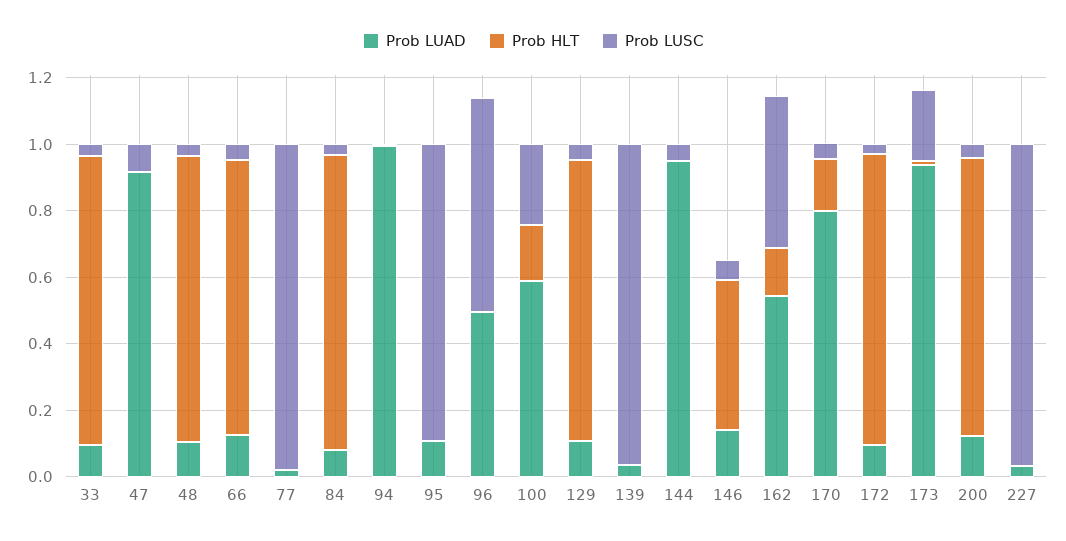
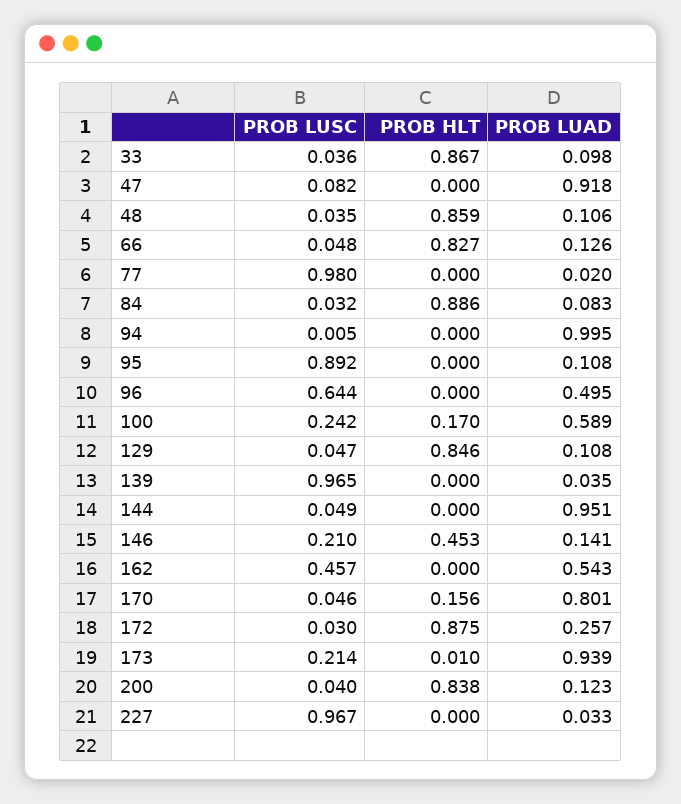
  {
    "Prob LUAD": {
      "33": 0.098,
      "47": 0.918,
      "48": 0.106,
      "66": 0.126,
      "77": 0.02,
      "84": 0.083,
      "94": 0.995,
      "95": 0.108,
      "96": 0.495,
      "100": 0.589,
      "129": 0.108,
      "139": 0.035,
      "144": 0.951,
      "146": 0.141,
      "162": 0.543,
      "170": 0.801,
-     "172": 0.1,
+     "172": 0.257,
      "173": 0.939,
      "200": 0.123,
      "227": 0.033
    },
    "Prob HLT": {
      "33": 0.867,
      "47": 0,
      "48": 0.859,
      "66": 0.827,
      "77": 0,
      "84": 0.886,
      "94": 0,
      "95": 0,
      "96": 0,
      "100": 0.17,
      "129": 0.846,
      "139": 0,
      "144": 0,
      "146": 0.453,
-     "162": 0.15,
+     "162": 0,
      "170": 0.156,
      "172": 0.875,
      "173": 0.01,
      "200": 0.838,
      "227": 0
    },
    "Prob LUSC": {
      "33": 0.036,
      "47": 0.082,
      "48": 0.035,
      "66": 0.048,
      "77": 0.98,
      "84": 0.032,
      "94": 0.005,
      "95": 0.892,
      "96": 0.644,
      "100": 0.242,
      "129": 0.047,
      "139": 0.965,
      "144": 0.049,
-     "146": 0.05,
+     "146": 0.21,
      "162": 0.457,
      "170": 0.046,
      "172": 0.03,
      "173": 0.214,
      "200": 0.04,
      "227": 0.967
    }
  }

